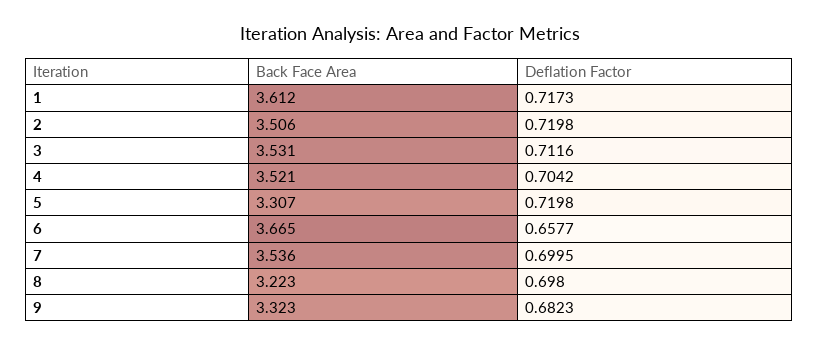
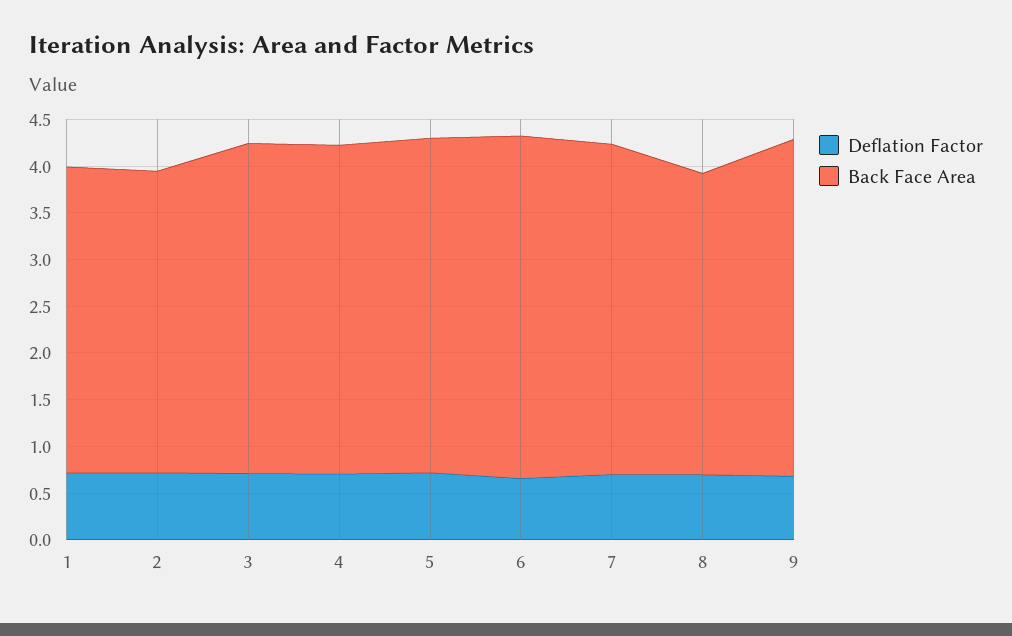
  {
    "Back Face Area": {
-     "1": 3.612,
+     "1": 3.3,
-     "2": 3.506,
+     "2": 3.2,
      "3": 3.531,
      "4": 3.521,
-     "5": 3.307,
+     "5": 3.6,
      "6": 3.665,
      "7": 3.536,
      "8": 3.223,
-     "9": 3.323
+     "9": 3.6
    },
    "Deflation Factor": {
      "1": 0.7173,
      "2": 0.7198,
      "3": 0.7116,
      "4": 0.7042,
      "5": 0.7198,
      "6": 0.6577,
      "7": 0.6995,
      "8": 0.698,
      "9": 0.6823
    }
  }

